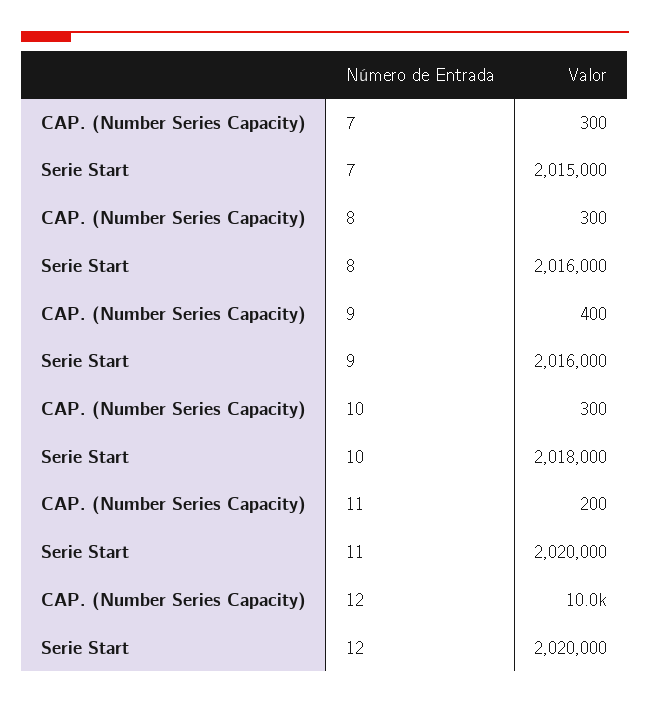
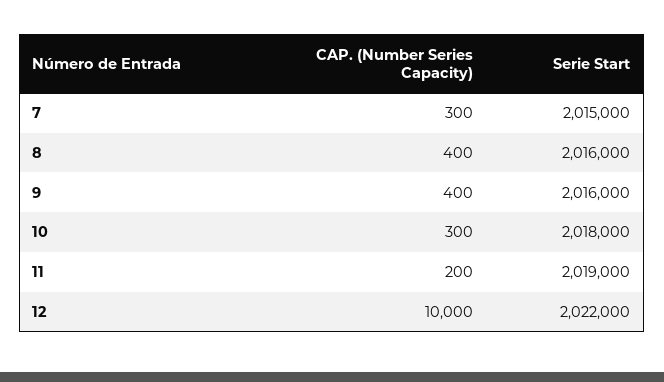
  {
    "CAP. (Number Series Capacity)": {
      "7": 300,
-     "8": 300,
+     "8": 400,
      "9": 400,
      "10": 300,
      "11": 200,
      "12": 10000
    },
    "Serie Start": {
      "7": 2015000,
      "8": 2016000,
      "9": 2016000,
      "10": 2018000,
-     "11": 2020000,
+     "11": 2019000,
-     "12": 2020000
+     "12": 2022000
    }
  }

